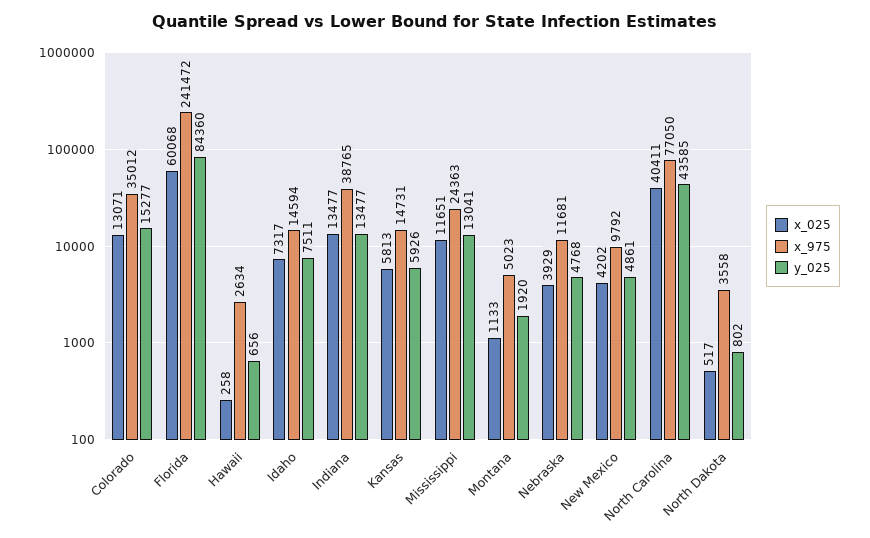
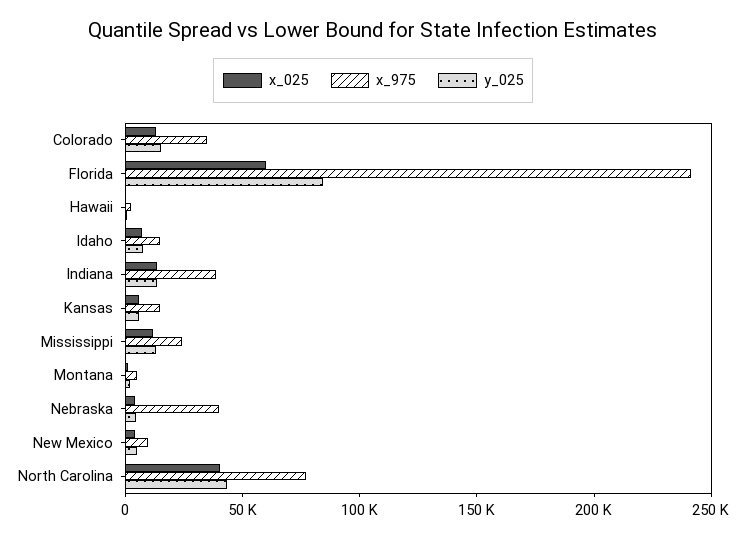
  {
    "x_025": {
      "Colorado": 13071,
      "Florida": 60068,
      "Hawaii": 258,
      "Idaho": 7317,
      "Indiana": 13477,
      "Kansas": 5813,
      "Mississippi": 11651,
      "Montana": 1133,
      "Nebraska": 3929,
      "New Mexico": 4202,
-     "North Carolina": 40411,
+     "North Carolina": 40411
-     "North Dakota": 517
    },
    "x_975": {
      "Colorado": 35012,
      "Florida": 241472,
      "Hawaii": 2634,
      "Idaho": 14594,
      "Indiana": 38765,
      "Kansas": 14731,
      "Mississippi": 24363,
      "Montana": 5023,
-     "Nebraska": 11681,
+     "Nebraska": 40000,
      "New Mexico": 9792,
-     "North Carolina": 77050,
+     "North Carolina": 77050
-     "North Dakota": 3558
    },
    "y_025": {
      "Colorado": 15277,
      "Florida": 84360,
      "Hawaii": 656,
      "Idaho": 7511,
      "Indiana": 13477,
      "Kansas": 5926,
      "Mississippi": 13041,
      "Montana": 1920,
      "Nebraska": 4768,
      "New Mexico": 4861,
-     "North Carolina": 43585,
+     "North Carolina": 43585
-     "North Dakota": 802
    }
  }

